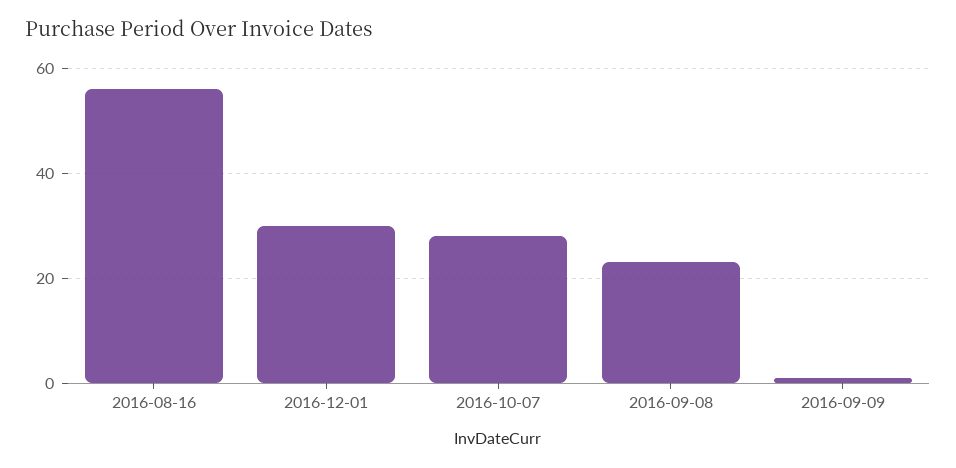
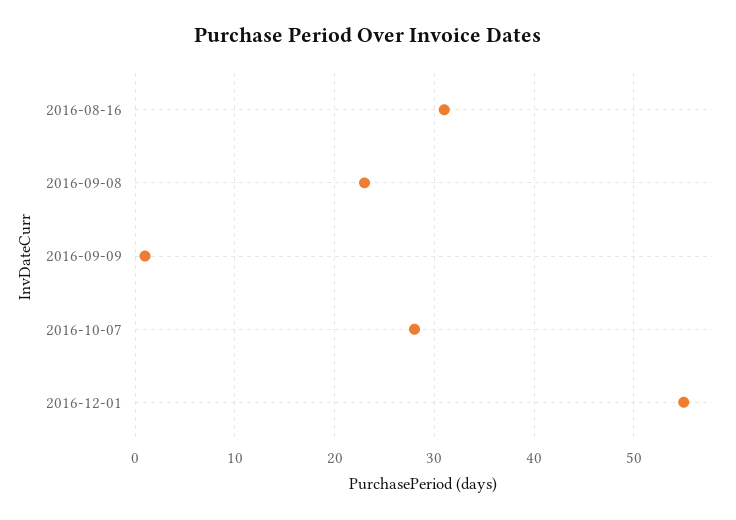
  {
-   "2016-08-16": 55,
+   "2016-08-16": 31,
-   "2016-12-01": 30,
+   "2016-12-01": 55,
    "2016-10-07": 28,
    "2016-09-08": 23,
    "2016-09-09": 1
  }

